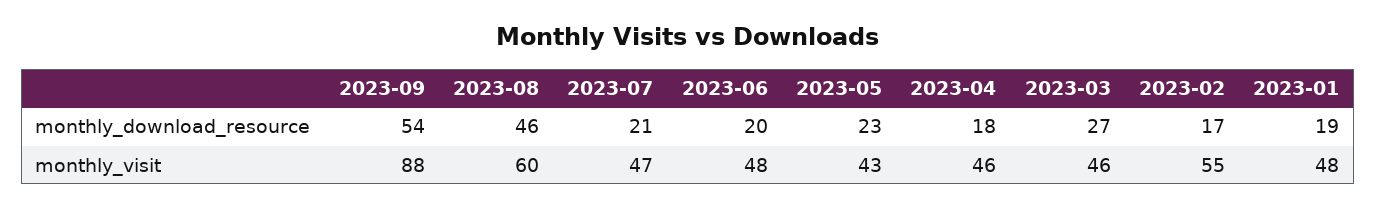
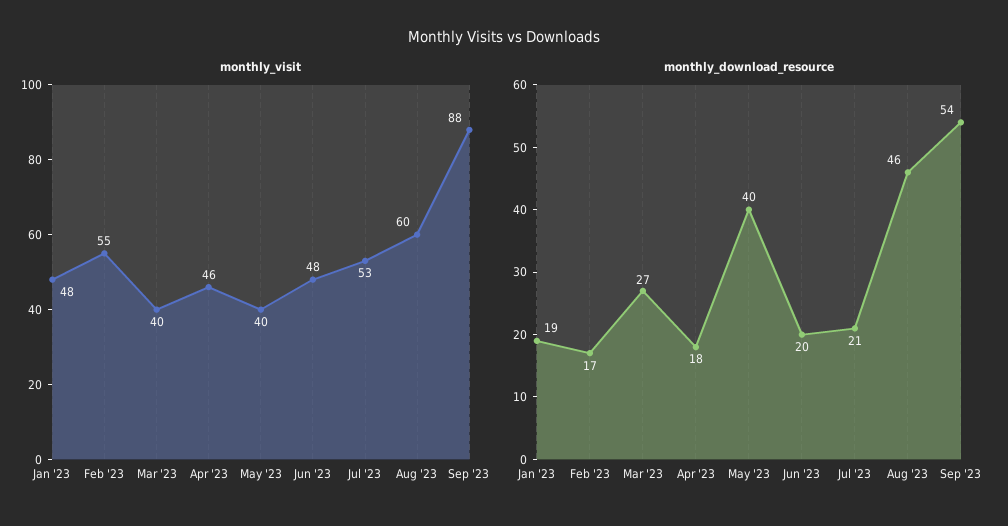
  {
    "monthly_download_resource": {
      "2023-09": 54,
      "2023-08": 46,
      "2023-07": 21,
      "2023-06": 20,
-     "2023-05": 23,
+     "2023-05": 40,
      "2023-04": 18,
      "2023-03": 27,
      "2023-02": 17,
      "2023-01": 19
    },
    "monthly_visit": {
      "2023-09": 88,
      "2023-08": 60,
-     "2023-07": 47,
+     "2023-07": 53,
      "2023-06": 48,
-     "2023-05": 43,
+     "2023-05": 40,
      "2023-04": 46,
-     "2023-03": 46,
+     "2023-03": 40,
      "2023-02": 55,
      "2023-01": 48
    }
  }

